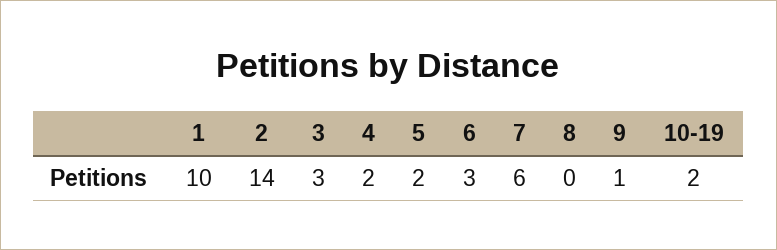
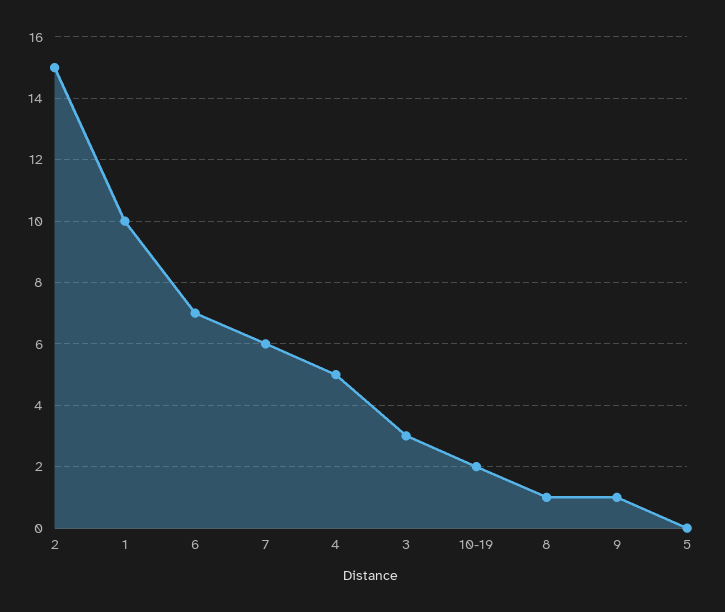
  {
    "1": 10,
-   "2": 14,
+   "2": 15,
    "3": 3,
-   "4": 2,
+   "4": 5,
-   "5": 2,
+   "5": 0,
-   "6": 3,
+   "6": 7,
    "7": 6,
-   "8": 0,
+   "8": 1,
    "9": 1,
    "10-19": 2
  }

